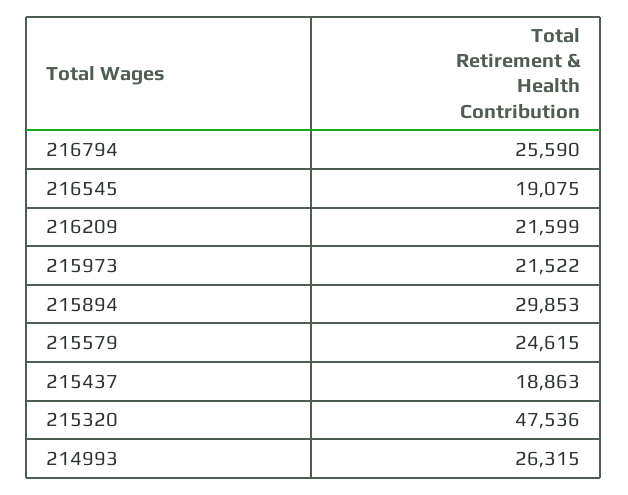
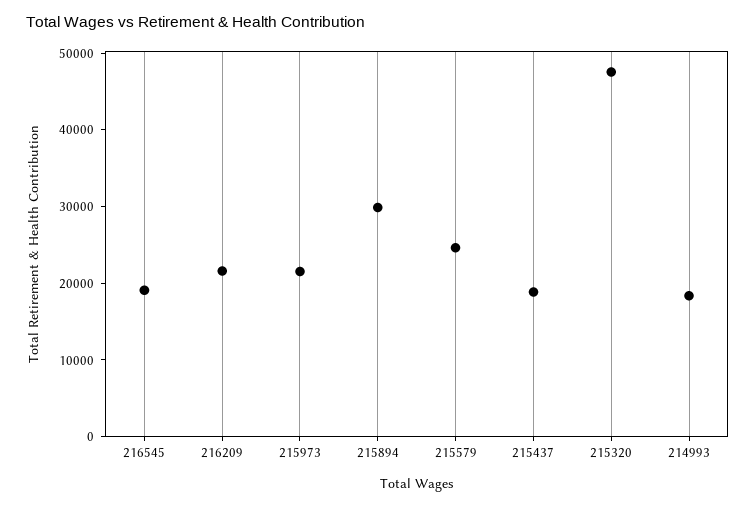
  {
-   "216794": 25590,
    "216545": 19075,
    "216209": 21599,
    "215973": 21522,
    "215894": 29853,
    "215579": 24615,
    "215437": 18863,
    "215320": 47536,
-   "214993": 26315
+   "214993": 18000
  }

